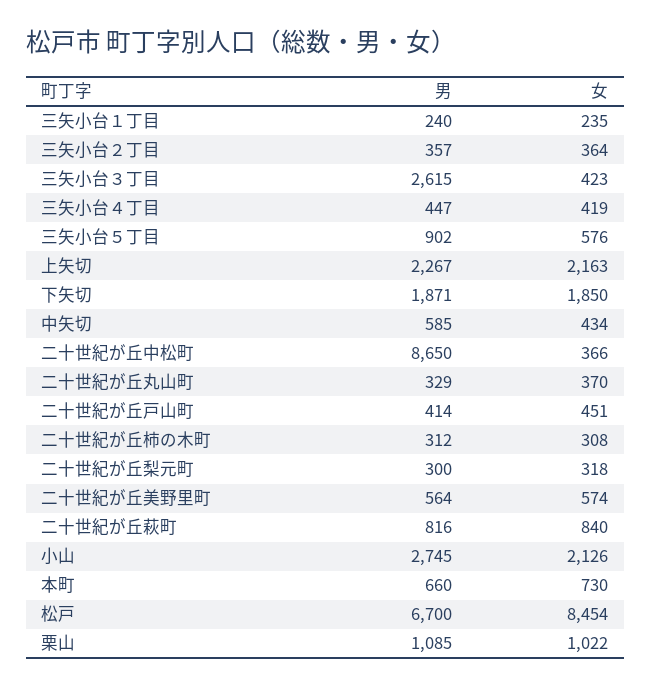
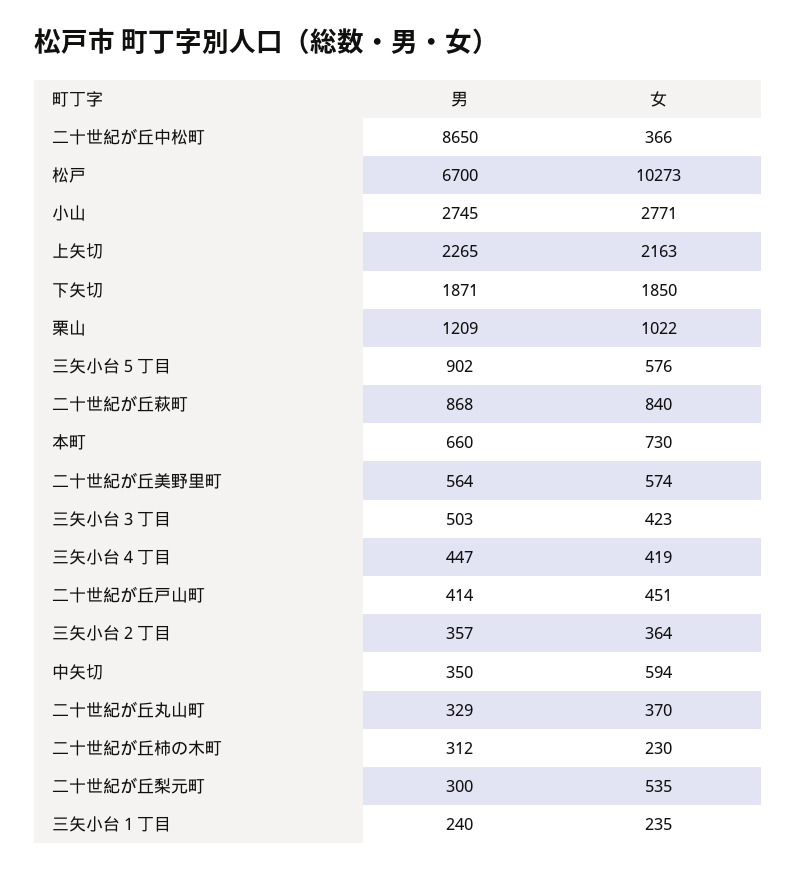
  {
    "男": {
      "三矢小台１丁目": 240,
      "三矢小台２丁目": 357,
-     "三矢小台３丁目": 2615,
+     "三矢小台３丁目": 503,
      "三矢小台４丁目": 447,
      "三矢小台５丁目": 902,
-     "上矢切": 2267,
+     "上矢切": 2265,
      "下矢切": 1871,
-     "中矢切": 585,
+     "中矢切": 350,
      "二十世紀が丘中松町": 8650,
      "二十世紀が丘丸山町": 329,
      "二十世紀が丘戸山町": 414,
      "二十世紀が丘柿の木町": 312,
      "二十世紀が丘梨元町": 300,
      "二十世紀が丘美野里町": 564,
-     "二十世紀が丘萩町": 816,
+     "二十世紀が丘萩町": 868,
      "小山": 2745,
      "本町": 660,
      "松戸": 6700,
-     "栗山": 1085
+     "栗山": 1209
    },
    "女": {
      "三矢小台１丁目": 235,
      "三矢小台２丁目": 364,
      "三矢小台３丁目": 423,
      "三矢小台４丁目": 419,
      "三矢小台５丁目": 576,
      "上矢切": 2163,
      "下矢切": 1850,
-     "中矢切": 434,
+     "中矢切": 594,
      "二十世紀が丘中松町": 366,
      "二十世紀が丘丸山町": 370,
      "二十世紀が丘戸山町": 451,
-     "二十世紀が丘柿の木町": 308,
+     "二十世紀が丘柿の木町": 230,
-     "二十世紀が丘梨元町": 318,
+     "二十世紀が丘梨元町": 535,
      "二十世紀が丘美野里町": 574,
      "二十世紀が丘萩町": 840,
-     "小山": 2126,
+     "小山": 2771,
      "本町": 730,
-     "松戸": 8454,
+     "松戸": 10273,
      "栗山": 1022
    }
  }

